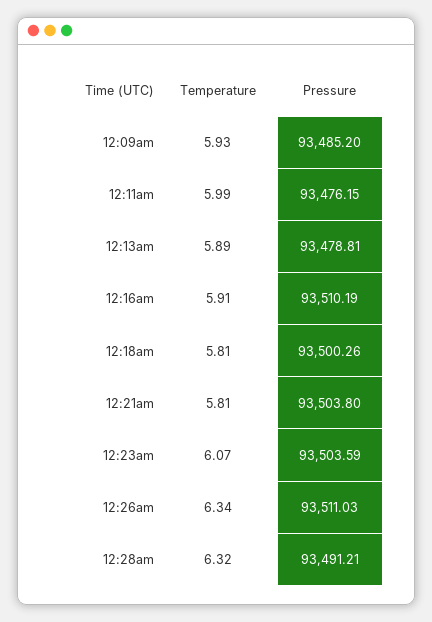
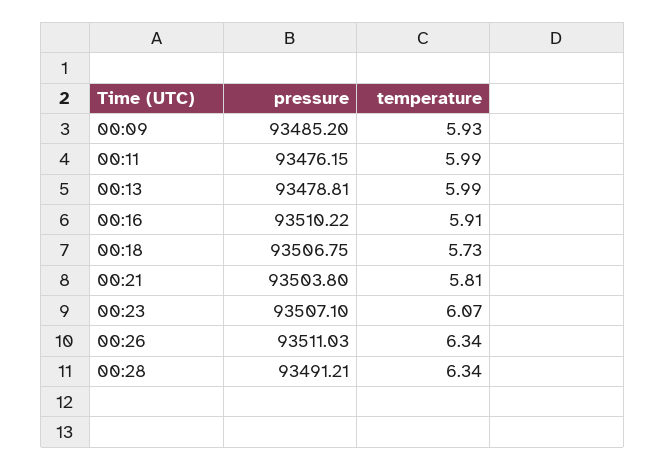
  {
    "Temperature": {
      "12:09am": 5.93,
      "12:11am": 5.99,
-     "12:13am": 5.89,
+     "12:13am": 5.99,
      "12:16am": 5.91,
-     "12:18am": 5.81,
+     "12:18am": 5.73,
      "12:21am": 5.81,
      "12:23am": 6.07,
      "12:26am": 6.34,
-     "12:28am": 6.32
+     "12:28am": 6.34
    },
    "Pressure": {
      "12:09am": 93485.2,
      "12:11am": 93476.15,
      "12:13am": 93478.81,
-     "12:16am": 93510.19,
+     "12:16am": 93510.22,
-     "12:18am": 93500.26,
+     "12:18am": 93506.75,
      "12:21am": 93503.8,
-     "12:23am": 93503.59,
+     "12:23am": 93507.1,
      "12:26am": 93511.03,
      "12:28am": 93491.21
    }
  }

